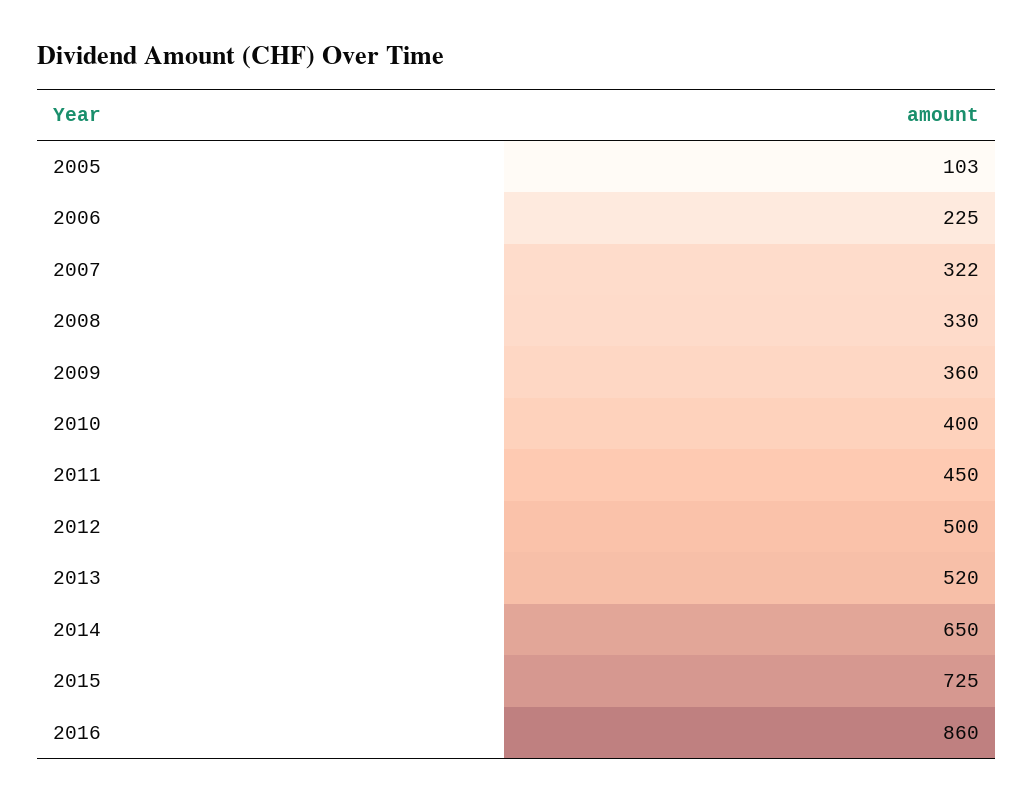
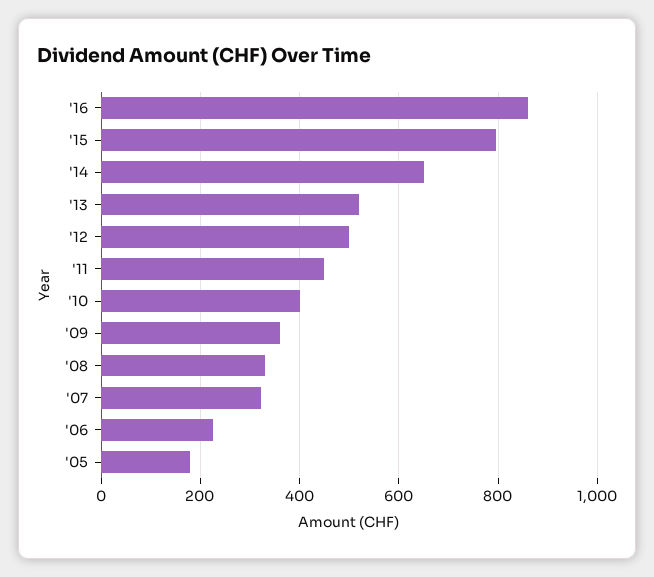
  {
-   "2005": 103,
+   "2005": 180,
    "2006": 225,
    "2007": 322,
    "2008": 330,
    "2009": 360,
    "2010": 400,
    "2011": 450,
    "2012": 500,
    "2013": 520,
    "2014": 650,
-   "2015": 725,
+   "2015": 800,
    "2016": 860
  }

